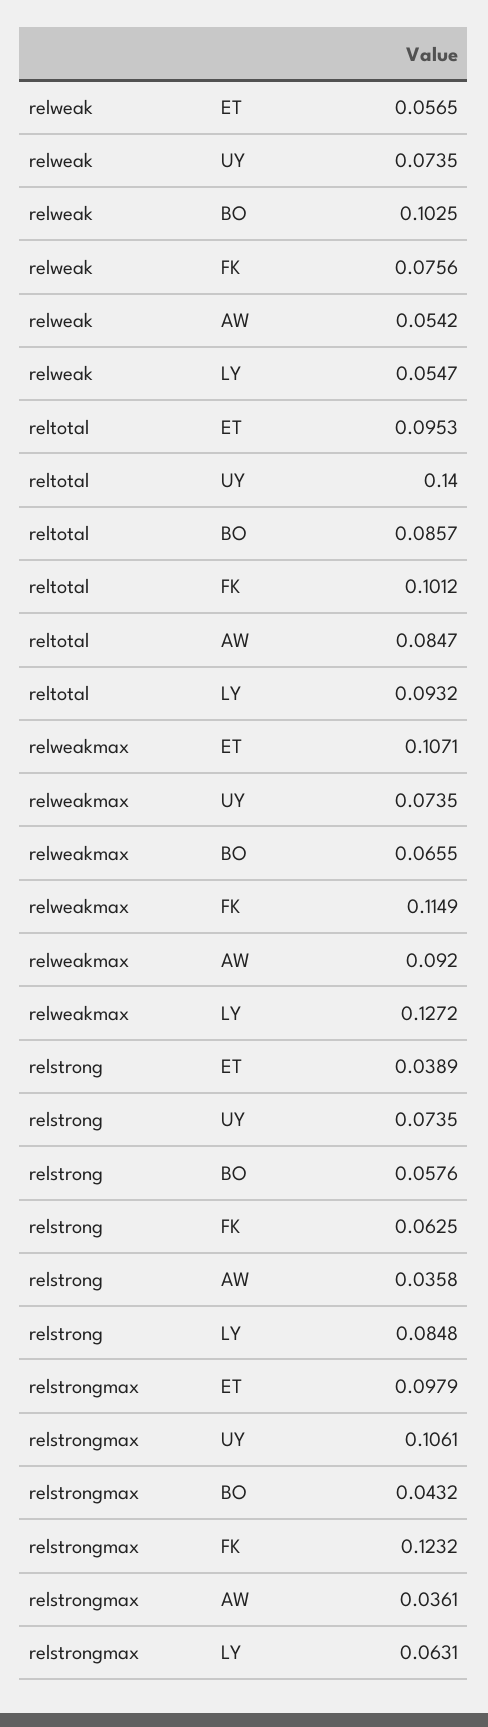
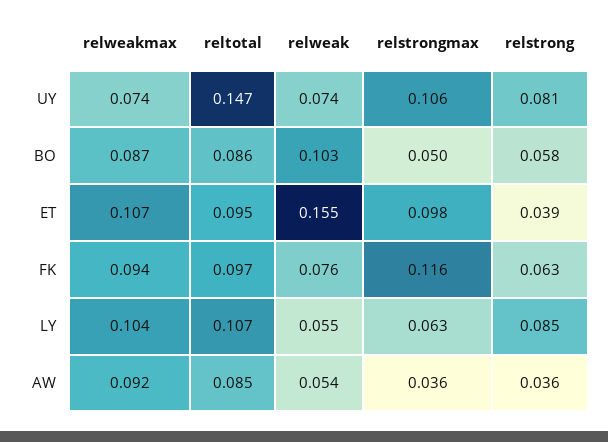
  {
    "relweak": {
-     "ET": 0.0565,
+     "ET": 0.155,
      "UY": 0.0735,
      "BO": 0.1025,
      "FK": 0.0756,
      "AW": 0.0542,
      "LY": 0.0547
    },
    "reltotal": {
      "ET": 0.0953,
-     "UY": 0.14,
+     "UY": 0.147,
      "BO": 0.0857,
-     "FK": 0.1012,
+     "FK": 0.097,
      "AW": 0.0847,
-     "LY": 0.0932
+     "LY": 0.107
    },
    "relweakmax": {
      "ET": 0.1071,
      "UY": 0.0735,
-     "BO": 0.0655,
+     "BO": 0.087,
-     "FK": 0.1149,
+     "FK": 0.094,
      "AW": 0.092,
-     "LY": 0.1272
+     "LY": 0.104
    },
    "relstrong": {
      "ET": 0.0389,
-     "UY": 0.0735,
+     "UY": 0.081,
      "BO": 0.0576,
      "FK": 0.0625,
      "AW": 0.0358,
      "LY": 0.0848
    },
    "relstrongmax": {
      "ET": 0.0979,
      "UY": 0.1061,
-     "BO": 0.0432,
+     "BO": 0.05,
-     "FK": 0.1232,
+     "FK": 0.116,
      "AW": 0.0361,
      "LY": 0.0631
    }
  }

